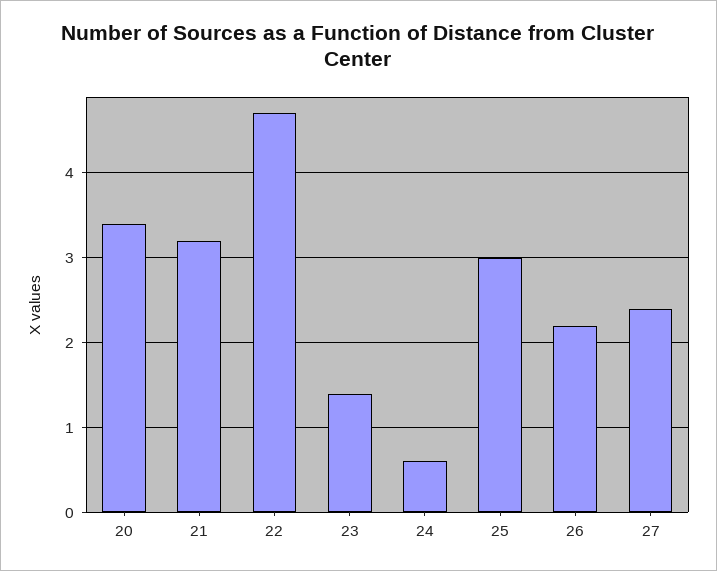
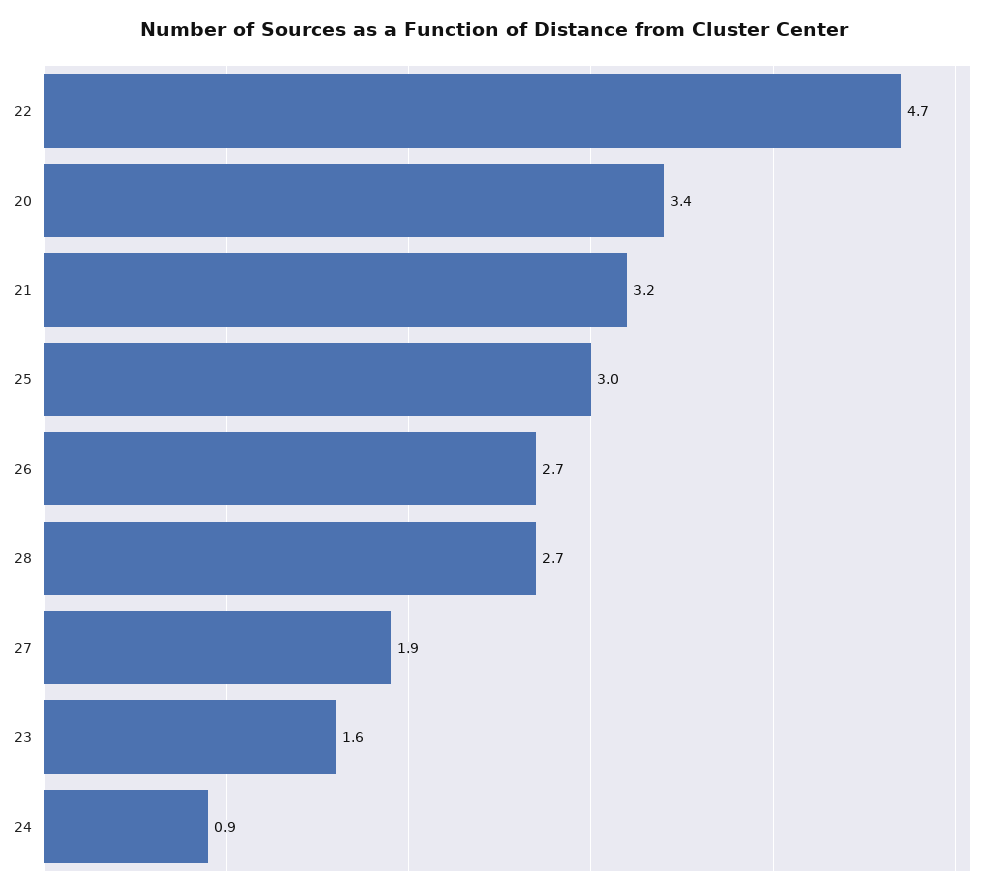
  {
    "20": 3.4,
    "21": 3.2,
    "22": 4.7,
-   "23": 1.4,
+   "23": 1.6,
-   "24": 0.6,
+   "24": 0.9,
    "25": 3,
-   "26": 2.2,
+   "26": 2.7,
-   "27": 2.4
+   "27": 1.9,
+   "28": 2.7
  }

